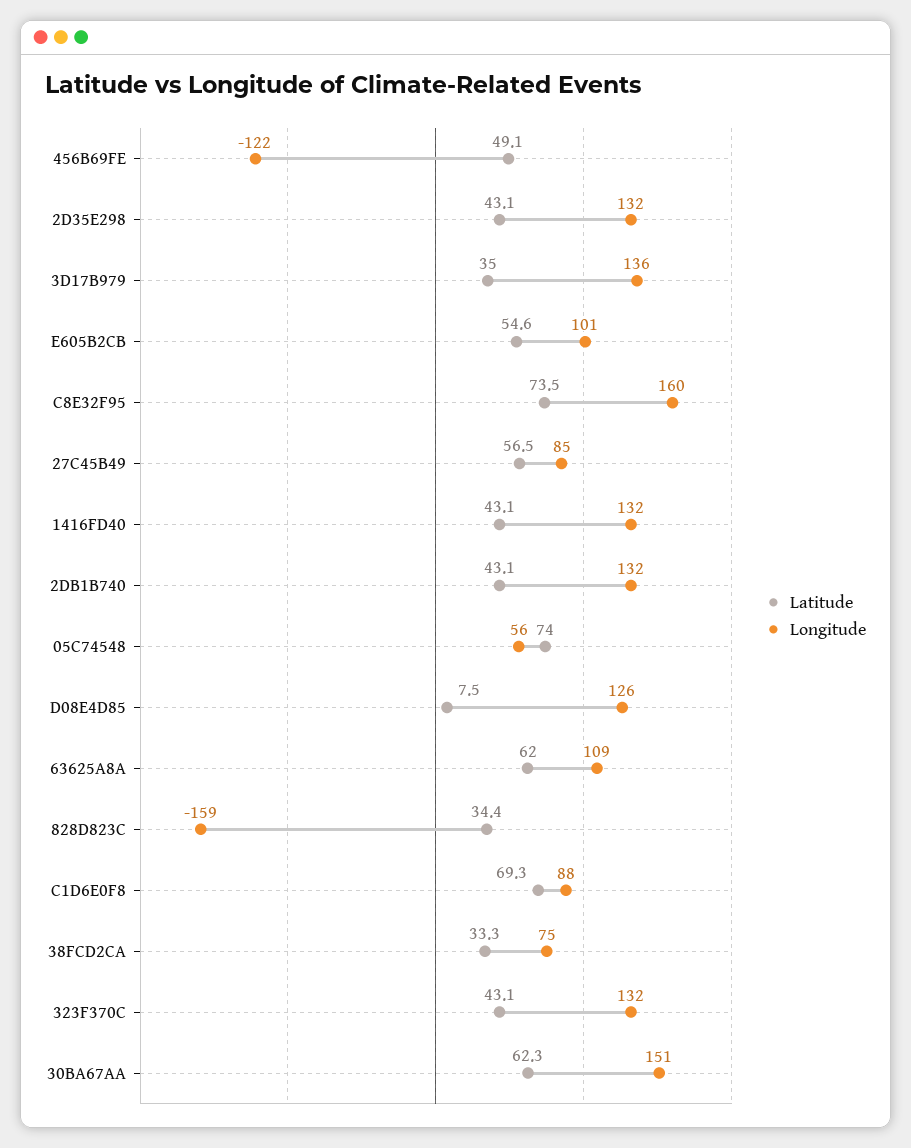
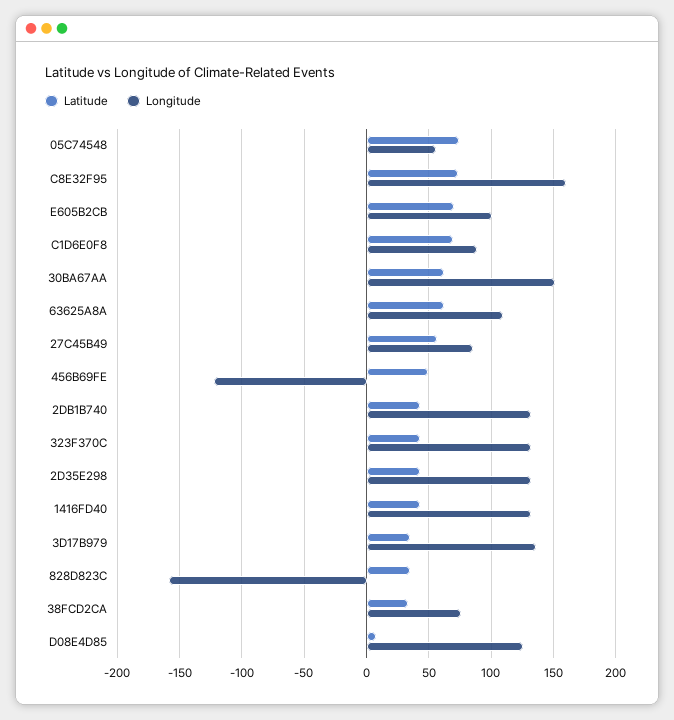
  {
    "Latitude": {
      "456B69FE": 49.1,
      "2D35E298": 43.1,
      "3D17B979": 35,
-     "E605B2CB": 54.6,
+     "E605B2CB": 70,
      "C8E32F95": 73.5,
      "27C45B49": 56.5,
      "1416FD40": 43.1,
      "2DB1B740": 43.1,
      "05C74548": 74,
      "D08E4D85": 7.5,
      "63625A8A": 62,
      "828D823C": 34.4,
      "C1D6E0F8": 69.3,
      "38FCD2CA": 33.3,
      "323F370C": 43.1,
      "30BA67AA": 62.3
    },
    "Longitude": {
      "456B69FE": -122,
      "2D35E298": 132,
      "3D17B979": 136,
      "E605B2CB": 101,
      "C8E32F95": 160,
      "27C45B49": 85,
      "1416FD40": 132,
      "2DB1B740": 132,
      "05C74548": 56,
      "D08E4D85": 126,
      "63625A8A": 109,
      "828D823C": -159,
      "C1D6E0F8": 88,
      "38FCD2CA": 75,
      "323F370C": 132,
      "30BA67AA": 151
    }
  }

